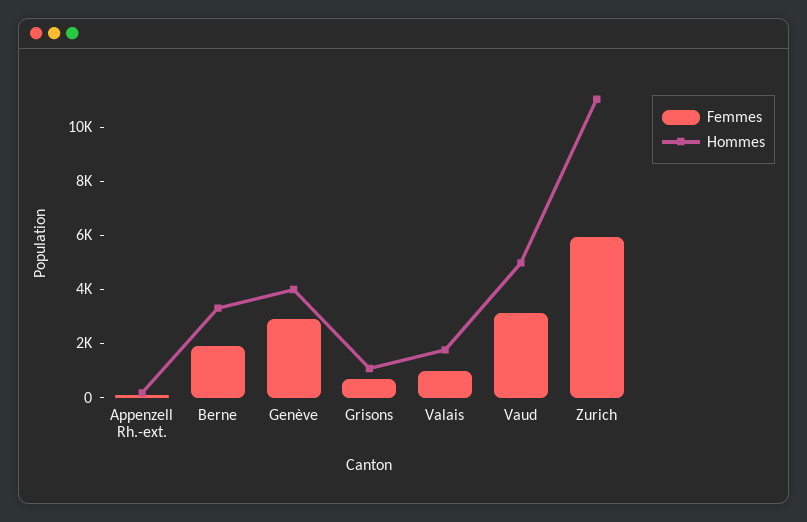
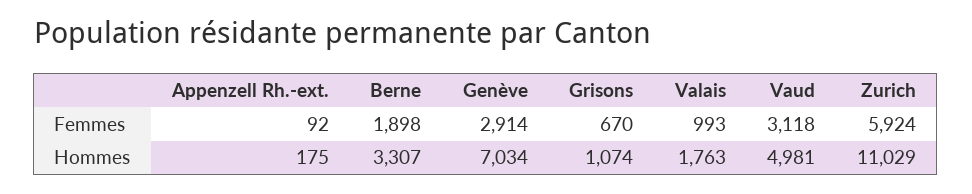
  {
    "Femmes": {
      "Appenzell Rh.-ext.": 92,
      "Berne": 1898,
      "Genève": 2914,
      "Grisons": 670,
      "Valais": 993,
      "Vaud": 3118,
      "Zurich": 5924
    },
    "Hommes": {
      "Appenzell Rh.-ext.": 175,
      "Berne": 3307,
-     "Genève": 4000,
+     "Genève": 7034,
      "Grisons": 1074,
      "Valais": 1763,
      "Vaud": 4981,
      "Zurich": 11029
    }
  }

